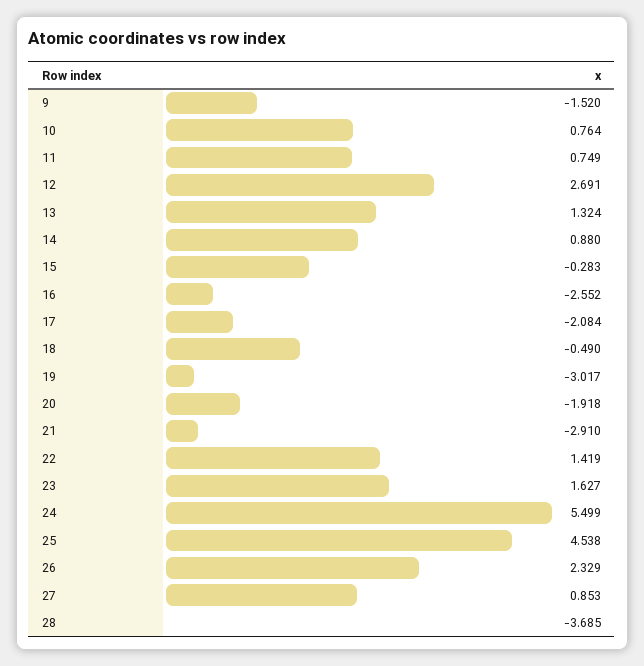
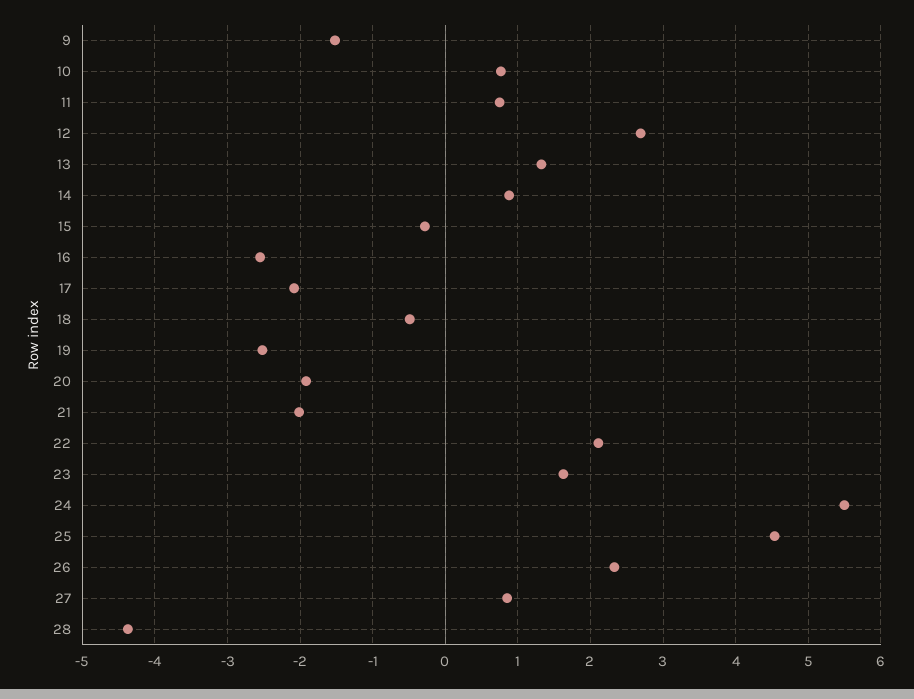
  {
    "9": -1.52,
    "10": 0.764,
    "11": 0.749,
    "12": 2.691,
    "13": 1.324,
    "14": 0.88,
    "15": -0.283,
    "16": -2.552,
    "17": -2.084,
    "18": -0.49,
-   "19": -3.017,
+   "19": -2.5,
    "20": -1.918,
-   "21": -2.91,
+   "21": -2,
-   "22": 1.419,
+   "22": 2.1,
    "23": 1.627,
    "24": 5.499,
    "25": 4.538,
    "26": 2.329,
    "27": 0.853,
-   "28": -3.685
+   "28": -4.4
  }

